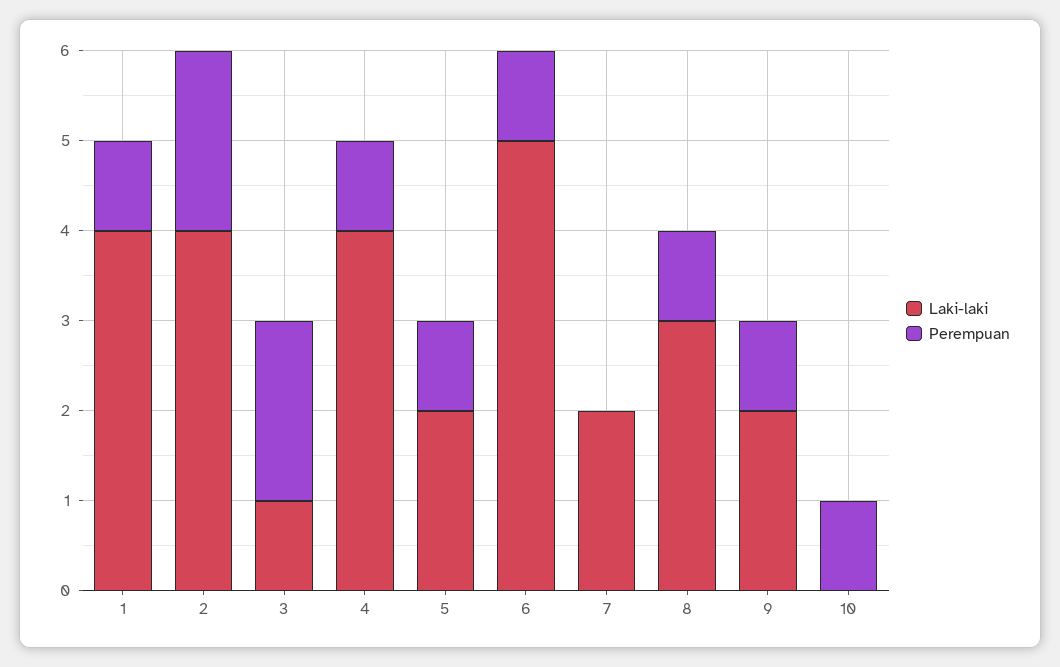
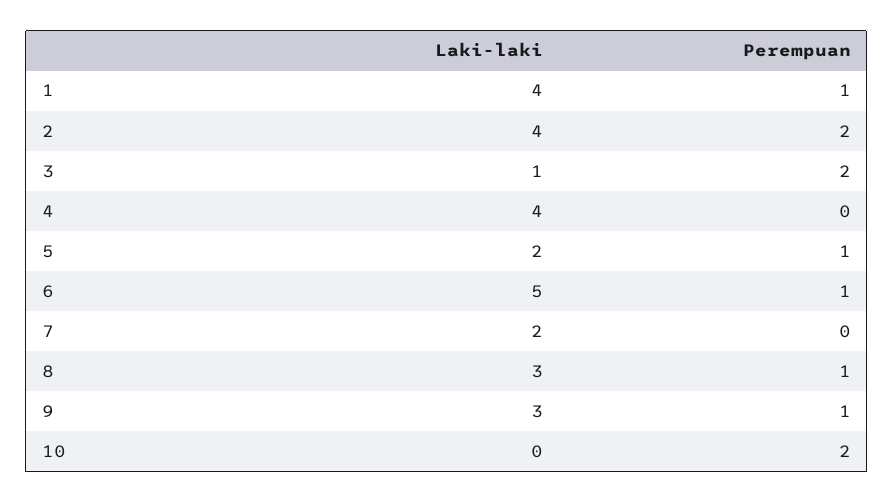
  {
    "Laki-laki": {
      "1": 4,
      "2": 4,
      "3": 1,
      "4": 4,
      "5": 2,
      "6": 5,
      "7": 2,
      "8": 3,
-     "9": 2,
+     "9": 3,
      "10": 0
    },
    "Perempuan": {
      "1": 1,
      "2": 2,
      "3": 2,
-     "4": 1,
+     "4": 0,
      "5": 1,
      "6": 1,
      "7": 0,
      "8": 1,
      "9": 1,
-     "10": 1
+     "10": 2
    }
  }

